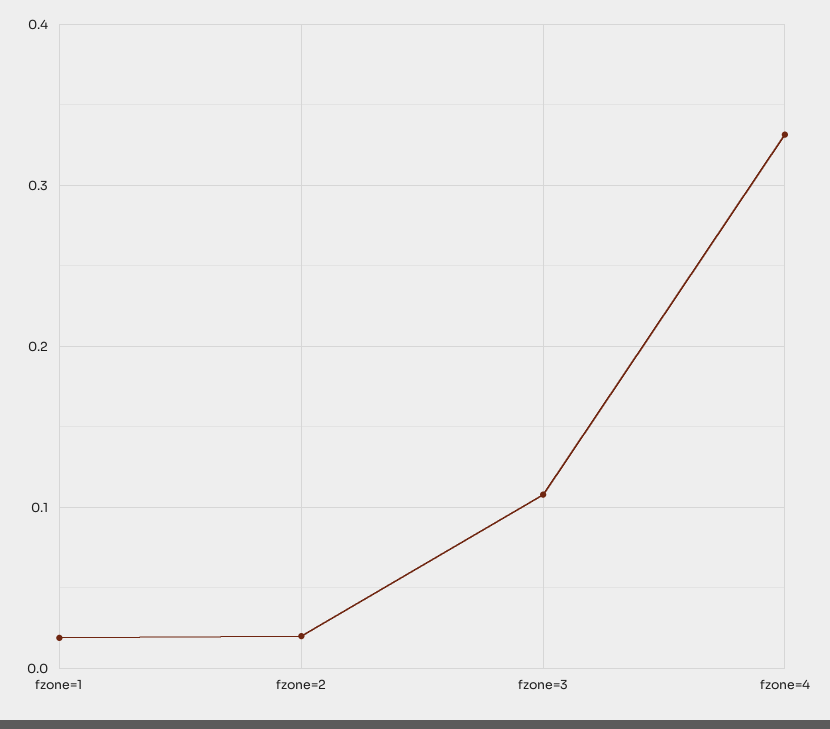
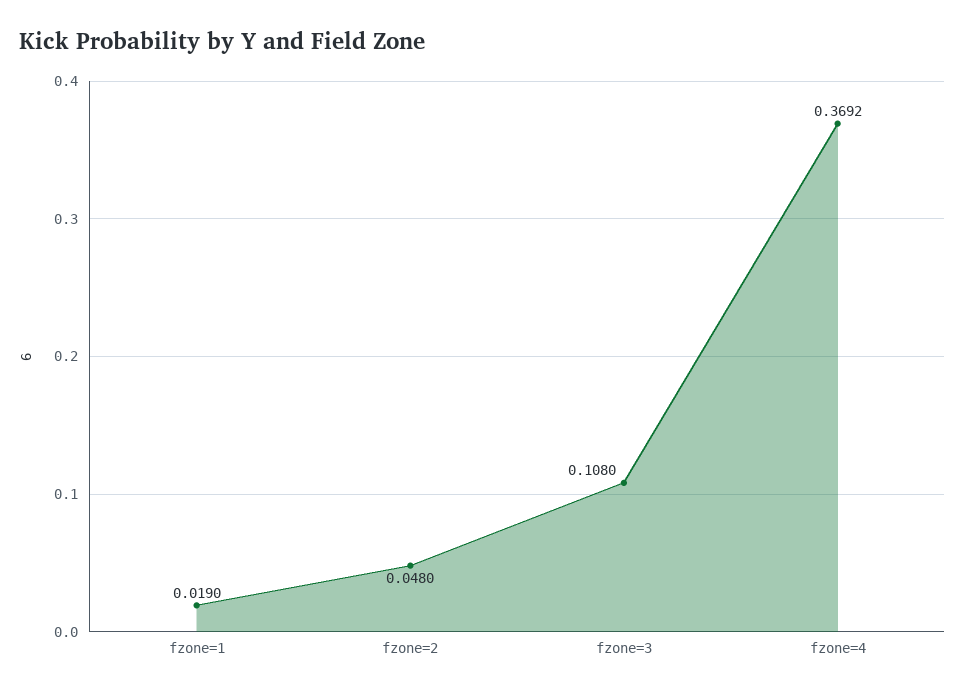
  {
    "fzone=1": 0.019,
-   "fzone=2": 0.02,
+   "fzone=2": 0.048,
    "fzone=3": 0.108,
-   "fzone=4": 0.33
+   "fzone=4": 0.3692
  }

